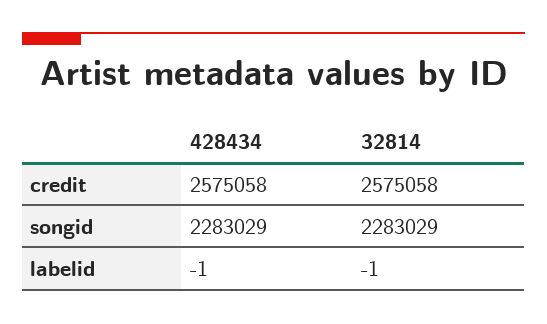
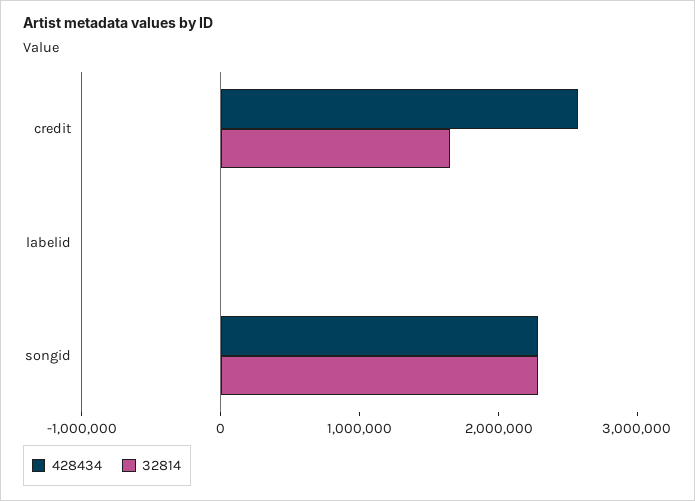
  {
    "428434": {
      "credit": 2575058,
      "songid": 2283029,
      "labelid": -1
    },
    "32814": {
-     "credit": 2575058,
+     "credit": 1600000,
      "songid": 2283029,
      "labelid": -1
    }
  }

